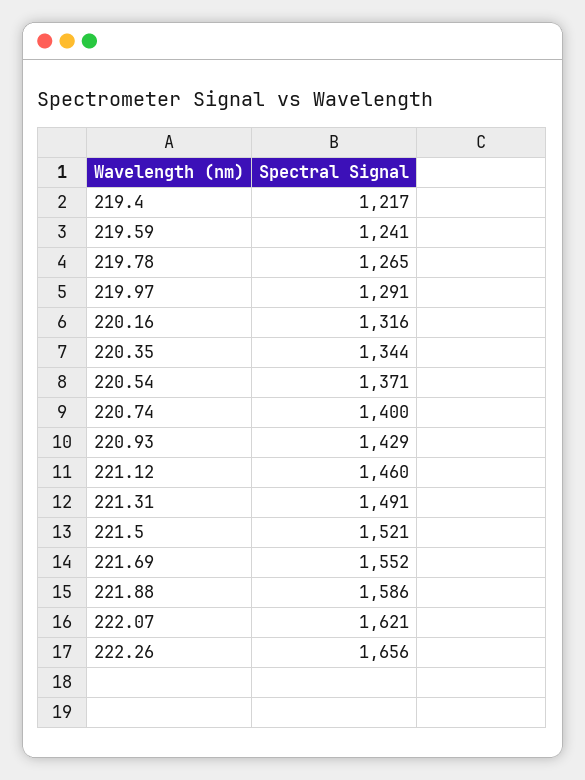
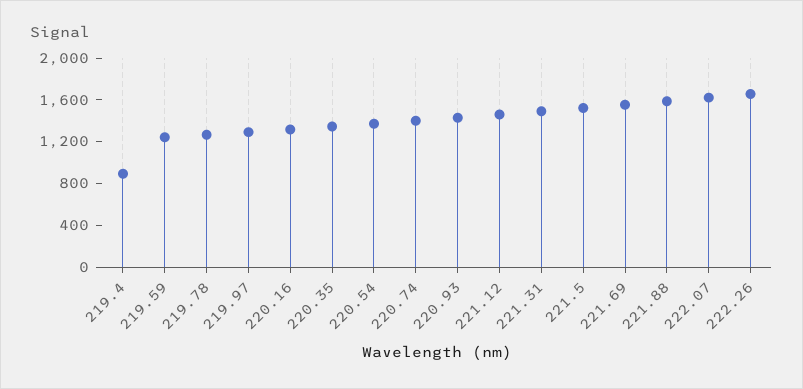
  {
-   "219.4": 1217,
+   "219.4": 900,
    "219.59": 1241,
    "219.78": 1265,
    "219.97": 1291,
    "220.16": 1316,
    "220.35": 1344,
    "220.54": 1371,
    "220.74": 1400,
    "220.93": 1429,
    "221.12": 1460,
    "221.31": 1491,
    "221.5": 1521,
    "221.69": 1552,
    "221.88": 1586,
    "222.07": 1621,
    "222.26": 1656
  }

